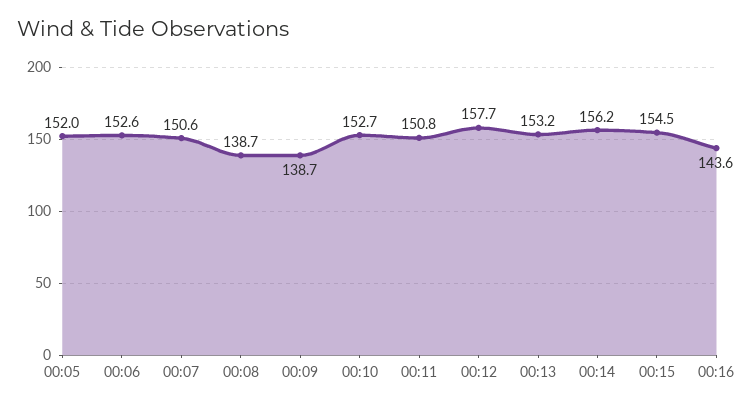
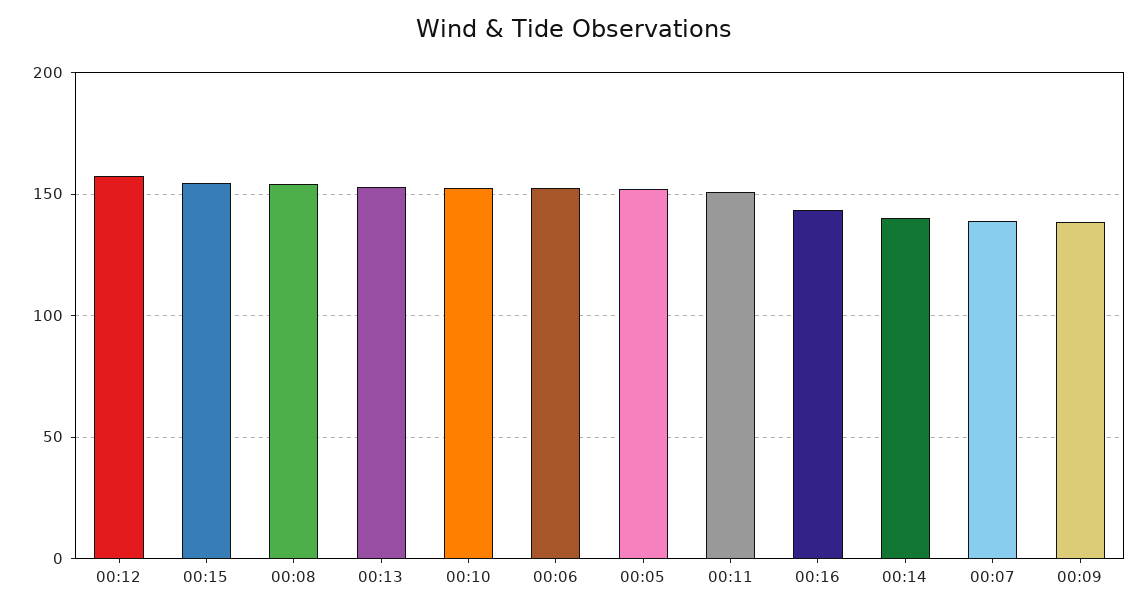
  {
    "00:05": 152,
    "00:06": 152.6,
-   "00:07": 150.6,
+   "00:07": 140,
-   "00:08": 138.7,
+   "00:08": 155,
    "00:09": 138.7,
    "00:10": 152.7,
    "00:11": 150.8,
    "00:12": 157.7,
    "00:13": 153.2,
-   "00:14": 156.2,
+   "00:14": 140,
    "00:15": 154.5,
    "00:16": 143.6
  }

